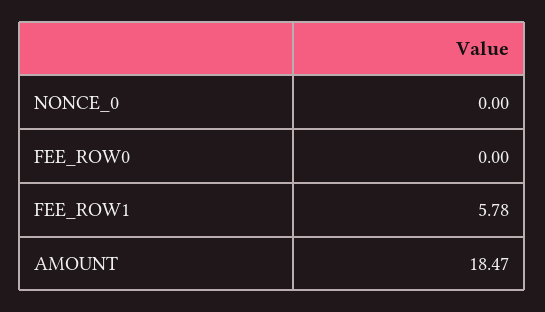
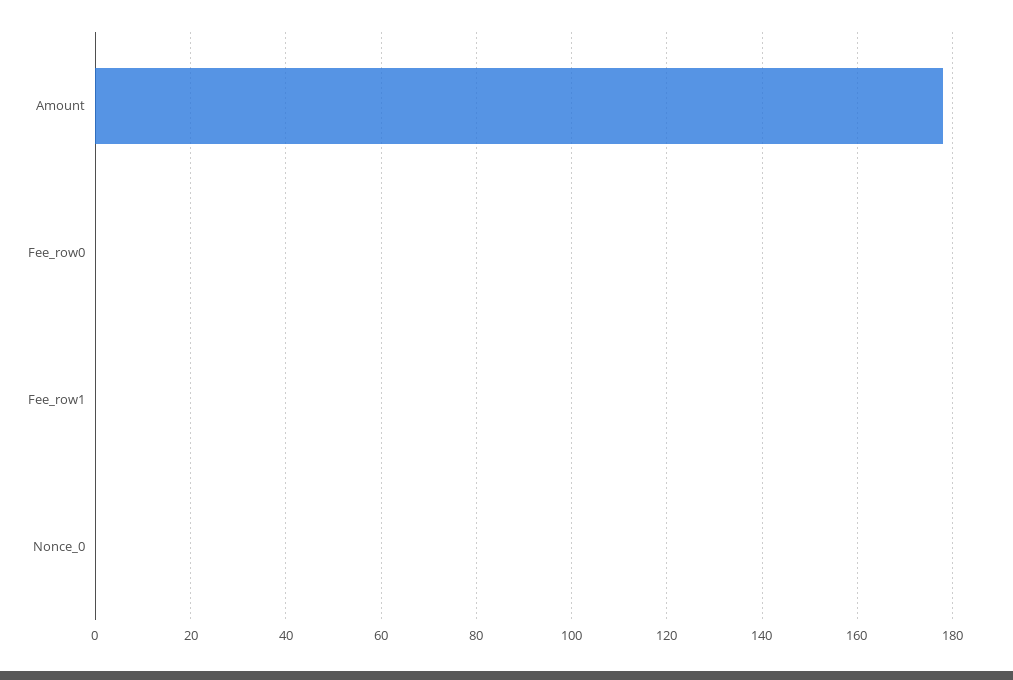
  {
    "NONCE_0": 0,
    "FEE_ROW0": 0,
-   "FEE_ROW1": 5.78,
+   "FEE_ROW1": 0,
-   "AMOUNT": 18.47
+   "AMOUNT": 178
  }

